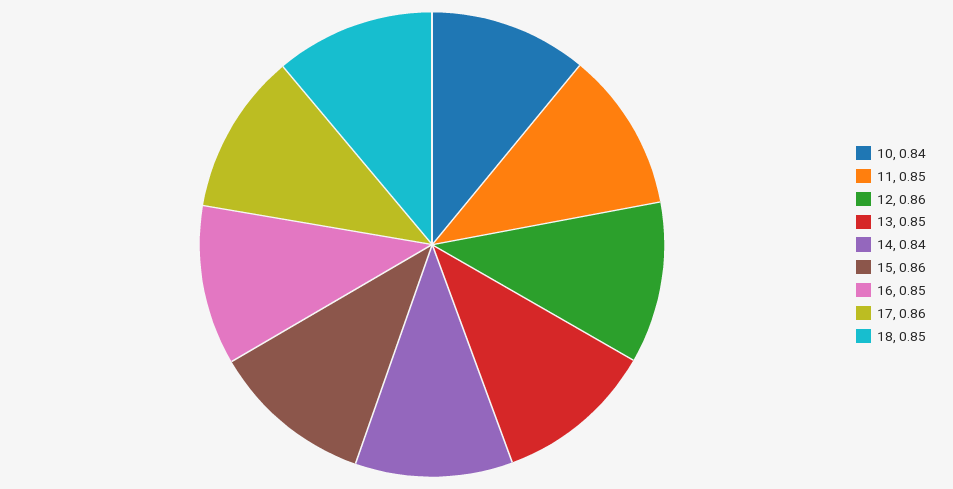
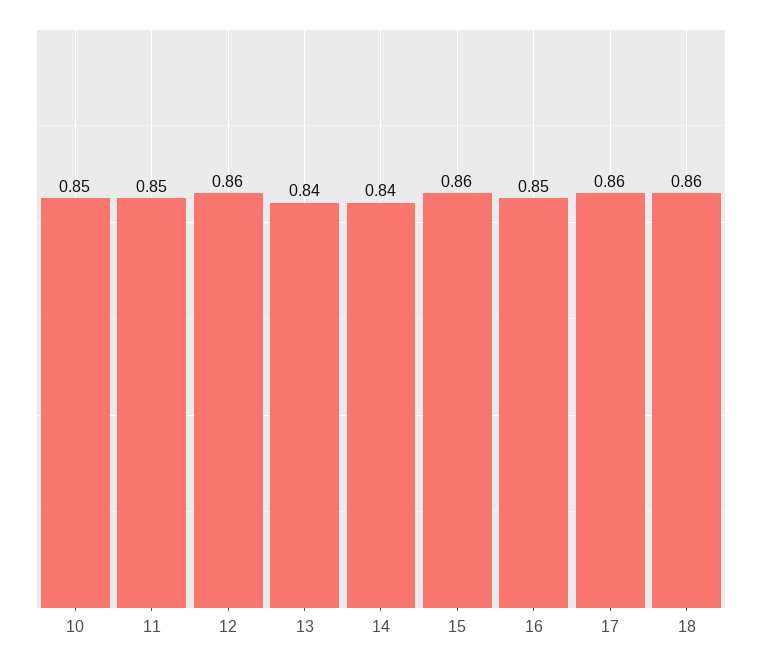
  {
-   "10": 0.84,
+   "10": 0.85,
    "11": 0.85,
    "12": 0.86,
-   "13": 0.85,
+   "13": 0.84,
    "14": 0.84,
    "15": 0.86,
    "16": 0.85,
    "17": 0.86,
-   "18": 0.85
+   "18": 0.86
  }

